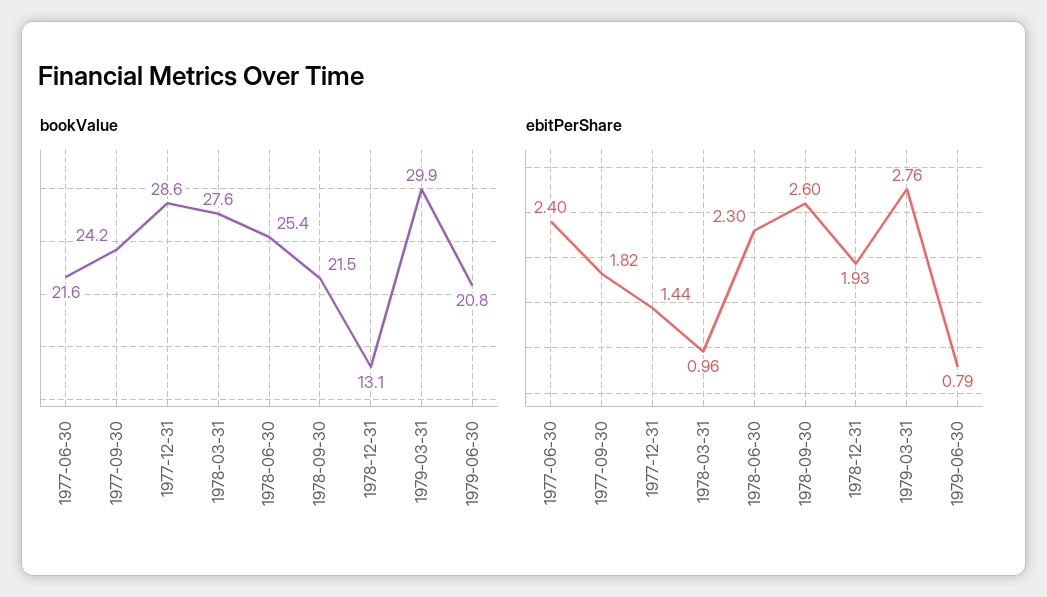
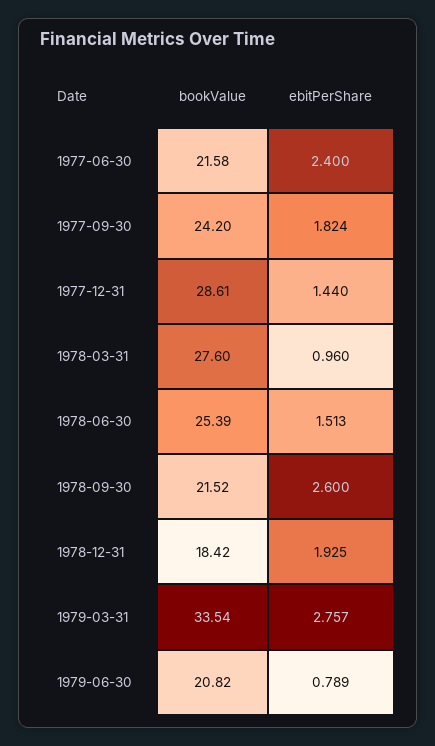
  {
    "bookValue": {
      "1977-06-30": 21.58,
      "1977-09-30": 24.2,
      "1977-12-31": 28.61,
      "1978-03-31": 27.6,
      "1978-06-30": 25.39,
      "1978-09-30": 21.52,
-     "1978-12-31": 13.1,
+     "1978-12-31": 18.42,
-     "1979-03-31": 29.9,
+     "1979-03-31": 33.54,
      "1979-06-30": 20.82
    },
    "ebitPerShare": {
      "1977-06-30": 2.4,
      "1977-09-30": 1.824,
      "1977-12-31": 1.44,
      "1978-03-31": 0.96,
-     "1978-06-30": 2.3,
+     "1978-06-30": 1.513,
      "1978-09-30": 2.6,
      "1978-12-31": 1.925,
      "1979-03-31": 2.757,
      "1979-06-30": 0.789
    }
  }

